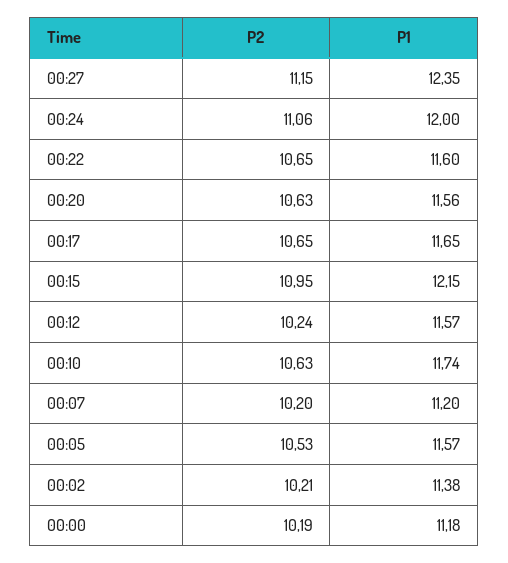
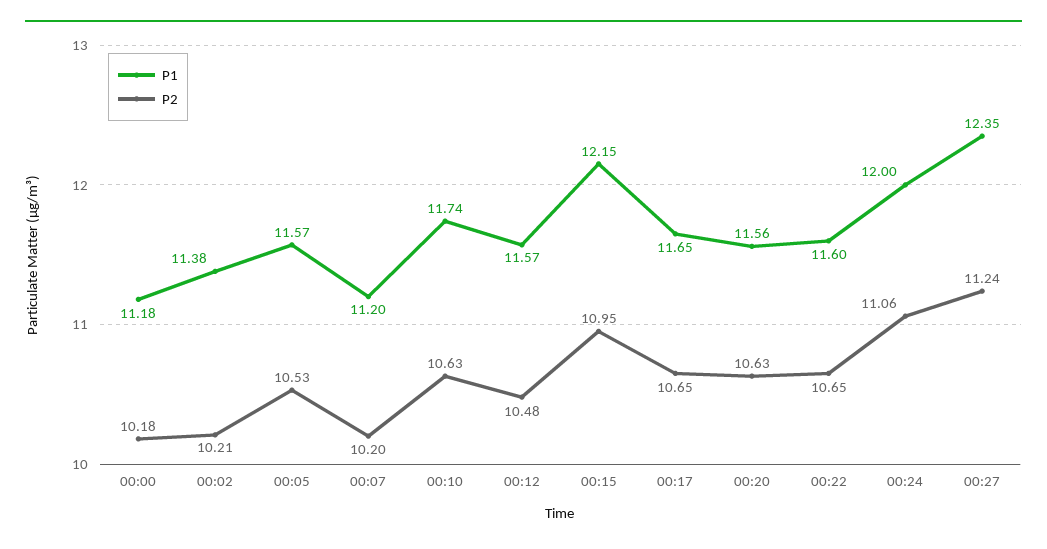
  {
    "P2": {
-     "00:27": 11.15,
+     "00:27": 11.24,
      "00:24": 11.06,
      "00:22": 10.65,
      "00:20": 10.63,
      "00:17": 10.65,
      "00:15": 10.95,
-     "00:12": 10.24,
+     "00:12": 10.48,
      "00:10": 10.63,
      "00:07": 10.2,
      "00:05": 10.53,
      "00:02": 10.21,
-     "00:00": 10.19
+     "00:00": 10.18
    },
    "P1": {
      "00:27": 12.35,
      "00:24": 12,
      "00:22": 11.6,
      "00:20": 11.56,
      "00:17": 11.65,
      "00:15": 12.15,
      "00:12": 11.57,
      "00:10": 11.74,
      "00:07": 11.2,
      "00:05": 11.57,
      "00:02": 11.38,
      "00:00": 11.18
    }
  }

